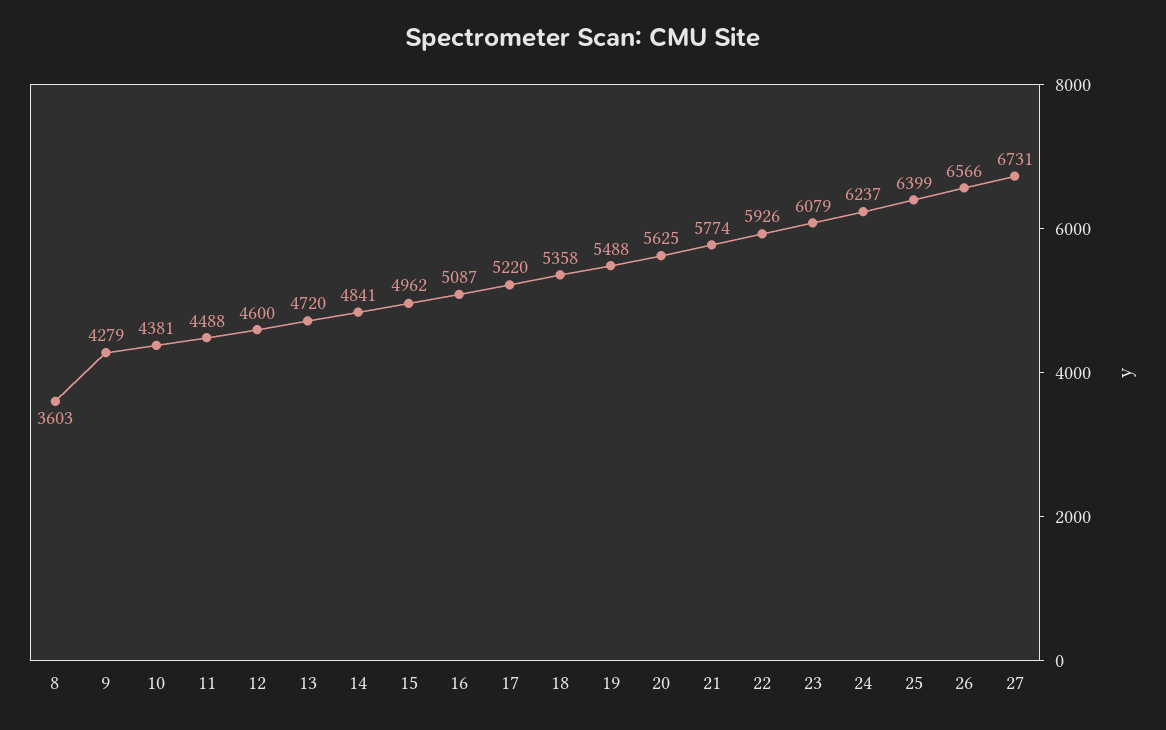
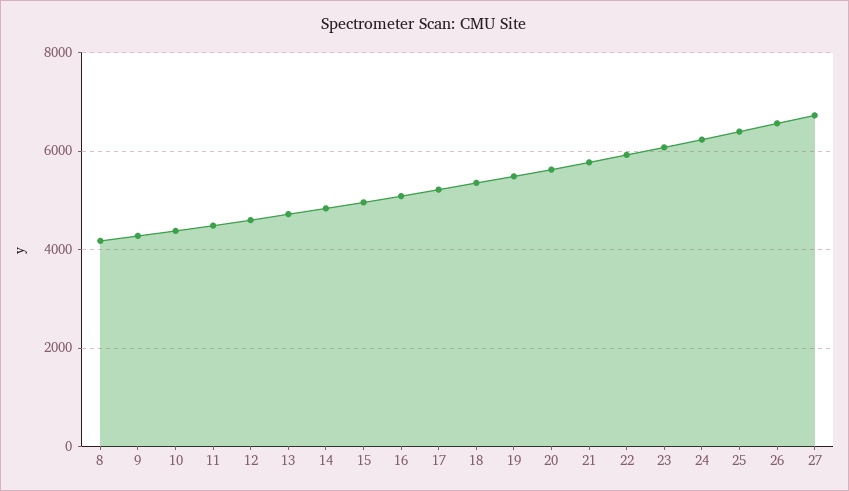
  {
-   "8": 3603,
+   "8": 4200,
    "9": 4279,
    "10": 4381,
    "11": 4488,
    "12": 4600,
    "13": 4720,
    "14": 4841,
    "15": 4962,
    "16": 5087,
    "17": 5220,
    "18": 5358,
    "19": 5488,
    "20": 5625,
    "21": 5774,
    "22": 5926,
    "23": 6079,
    "24": 6237,
    "25": 6399,
    "26": 6566,
    "27": 6731
  }

